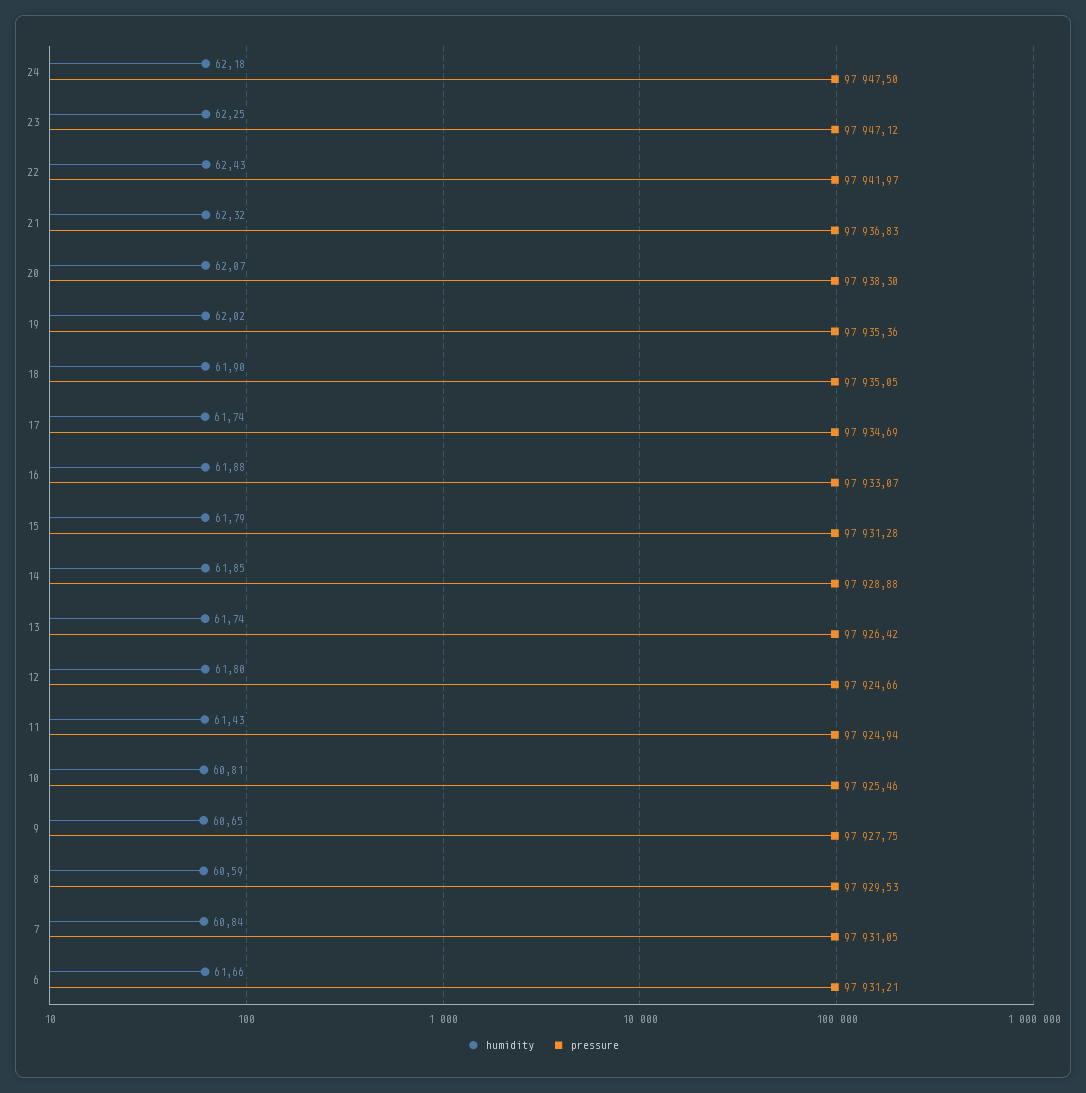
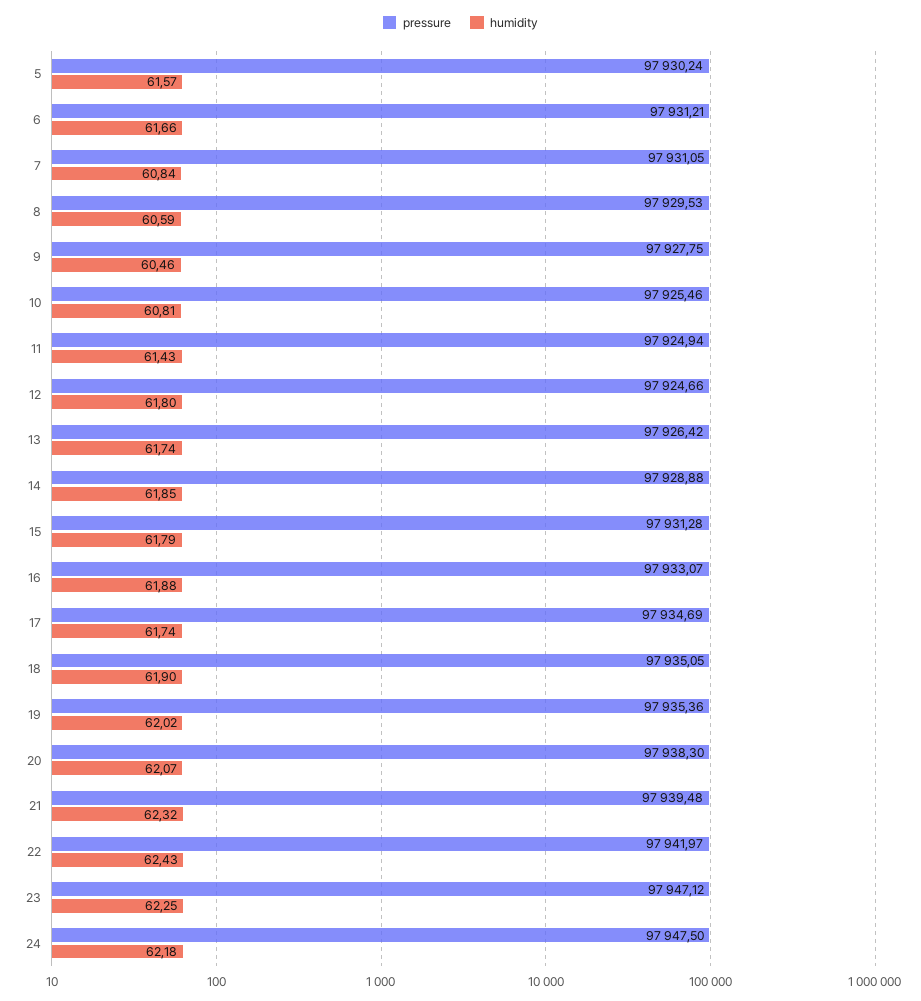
  {
    "humidity": {
      "24": 62.18,
      "23": 62.25,
      "22": 62.43,
      "21": 62.32,
      "20": 62.07,
      "19": 62.02,
      "18": 61.9,
      "17": 61.74,
      "16": 61.88,
      "15": 61.79,
      "14": 61.85,
      "13": 61.74,
      "12": 61.8,
      "11": 61.43,
      "10": 60.81,
-     "9": 60.65,
+     "9": 60.46,
      "8": 60.59,
      "7": 60.84,
-     "6": 61.66
+     "6": 61.66,
+     "5": 61.57
    },
    "pressure": {
      "24": 97947.5,
      "23": 97947.12,
      "22": 97941.97,
-     "21": 97936.83,
+     "21": 97939.48,
      "20": 97938.3,
      "19": 97935.36,
      "18": 97935.05,
      "17": 97934.69,
      "16": 97933.07,
      "15": 97931.28,
      "14": 97928.88,
      "13": 97926.42,
      "12": 97924.66,
      "11": 97924.94,
      "10": 97925.46,
      "9": 97927.75,
      "8": 97929.53,
      "7": 97931.05,
-     "6": 97931.21
+     "6": 97931.21,
+     "5": 97930.24
    }
  }

